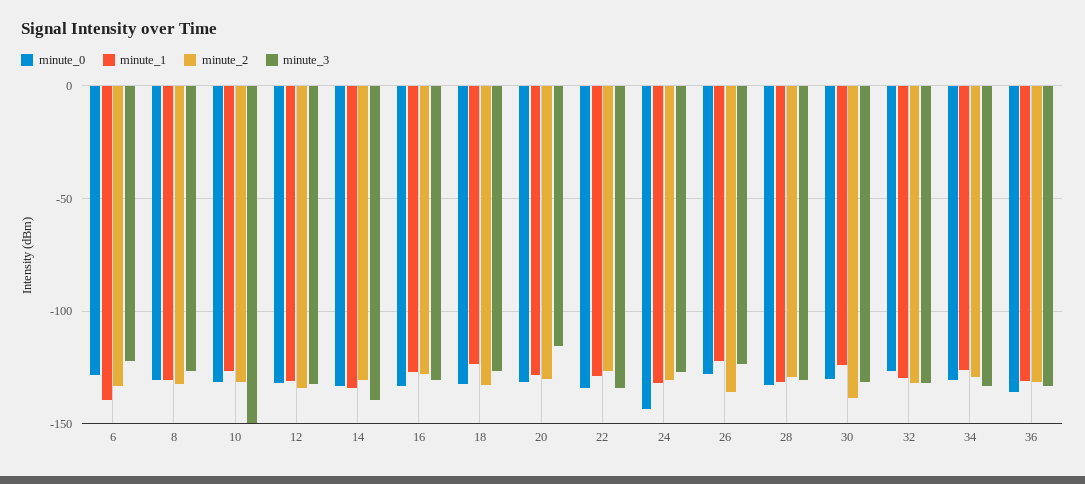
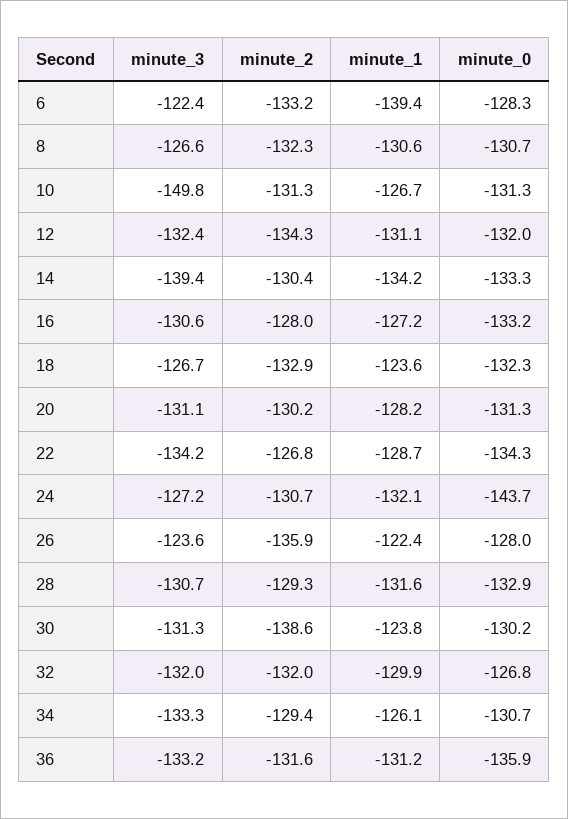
  {
    "minute_0": {
      "6": -128.3,
      "8": -130.7,
      "10": -131.3,
      "12": -132,
      "14": -133.3,
      "16": -133.2,
      "18": -132.3,
      "20": -131.3,
      "22": -134.3,
      "24": -143.7,
      "26": -128,
      "28": -132.9,
      "30": -130.2,
      "32": -126.8,
      "34": -130.7,
      "36": -135.9
    },
    "minute_1": {
      "6": -139.4,
      "8": -130.6,
      "10": -126.7,
      "12": -131.1,
      "14": -134.2,
      "16": -127.2,
      "18": -123.6,
      "20": -128.2,
      "22": -128.7,
      "24": -132.1,
      "26": -122.4,
      "28": -131.6,
      "30": -123.8,
      "32": -129.9,
      "34": -126.1,
      "36": -131.2
    },
    "minute_2": {
      "6": -133.2,
      "8": -132.3,
      "10": -131.3,
      "12": -134.3,
      "14": -130.4,
      "16": -128,
      "18": -132.9,
      "20": -130.2,
      "22": -126.8,
      "24": -130.7,
      "26": -135.9,
      "28": -129.3,
      "30": -138.6,
      "32": -132,
      "34": -129.4,
      "36": -131.6
    },
    "minute_3": {
      "6": -122.4,
      "8": -126.6,
      "10": -149.8,
      "12": -132.4,
      "14": -139.4,
      "16": -130.6,
      "18": -126.7,
-     "20": -115,
+     "20": -131.1,
      "22": -134.2,
      "24": -127.2,
      "26": -123.6,
      "28": -130.7,
      "30": -131.3,
      "32": -132,
      "34": -133.3,
      "36": -133.2
    }
  }

